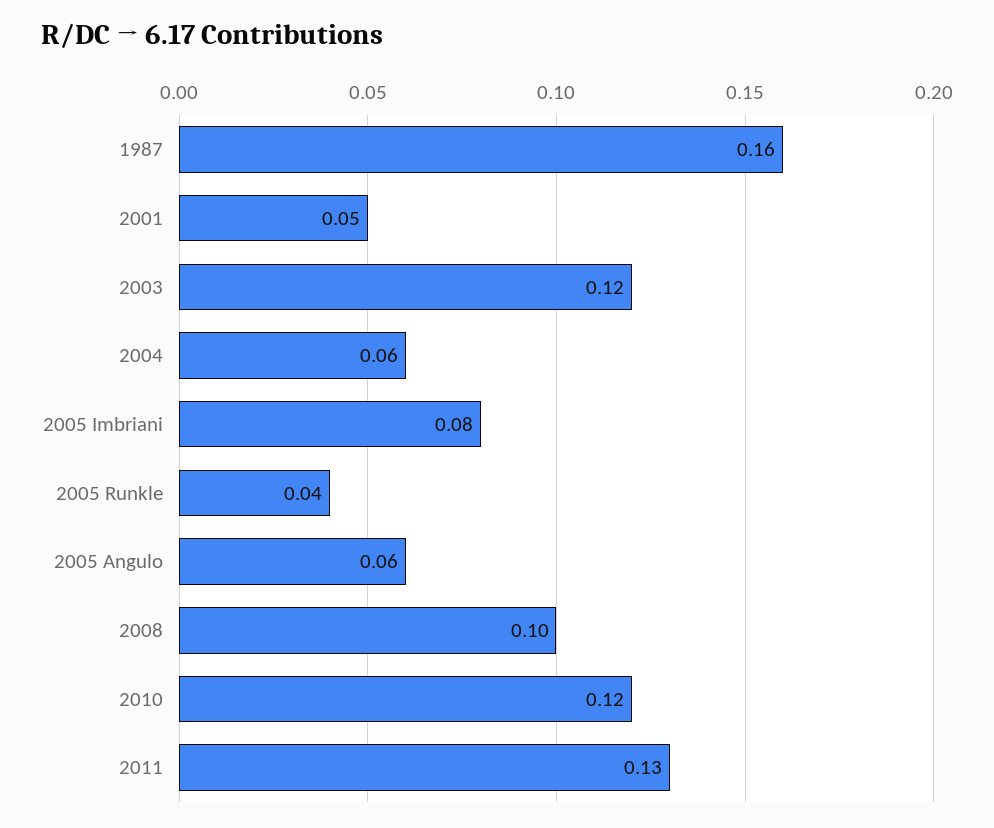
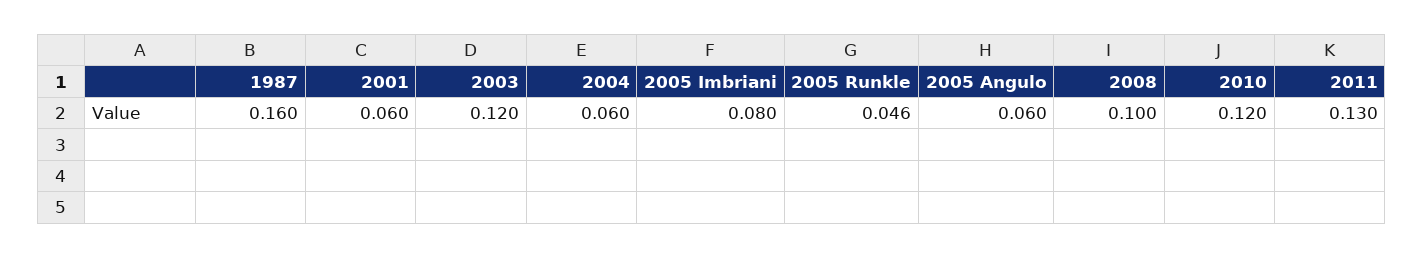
  {
    "1987": 0.16,
-   "2001": 0.05,
+   "2001": 0.06,
    "2003": 0.12,
    "2004": 0.06,
    "2005 Imbriani": 0.08,
-   "2005 Runkle": 0.04,
+   "2005 Runkle": 0.046,
    "2005 Angulo": 0.06,
    "2008": 0.1,
    "2010": 0.12,
    "2011": 0.13
  }

